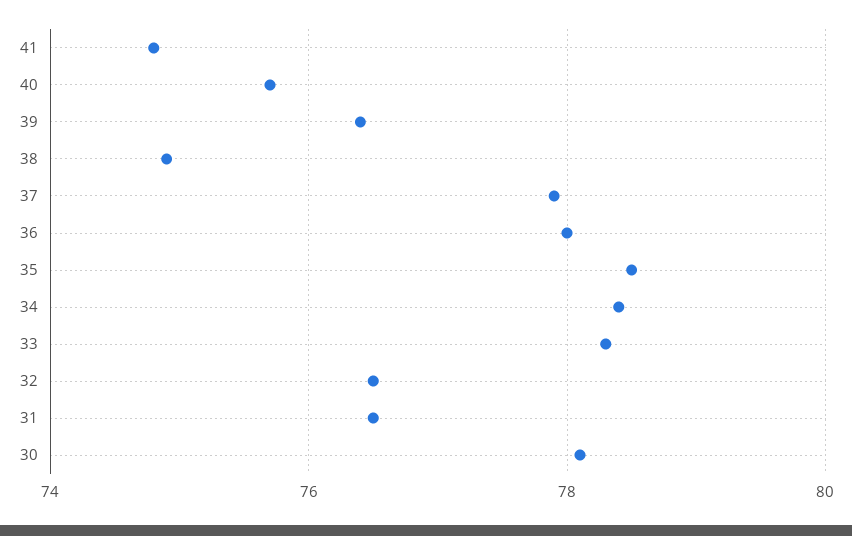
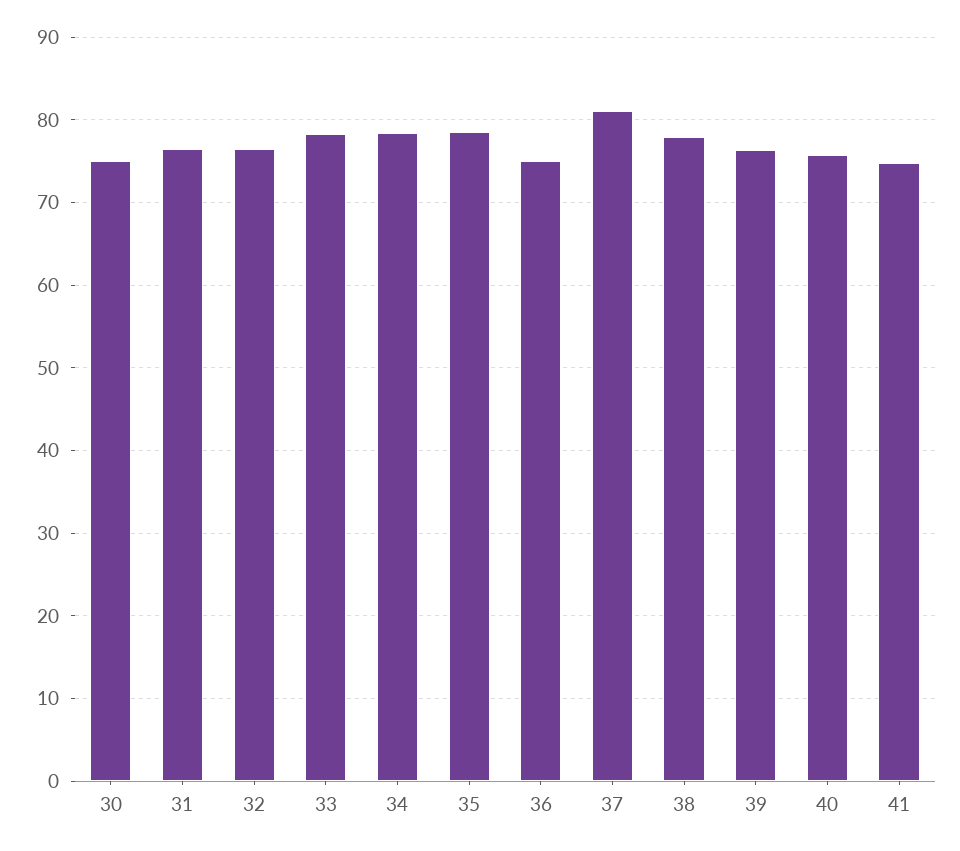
  {
    "41": 75,
    "40": 75.5,
    "39": 76.5,
-   "38": 75,
+   "38": 78,
-   "37": 78,
+   "37": 81,
-   "36": 78,
+   "36": 75,
    "35": 78.5,
    "34": 78.5,
    "33": 78.5,
    "32": 76.5,
    "31": 76.5,
-   "30": 78
+   "30": 75
  }

